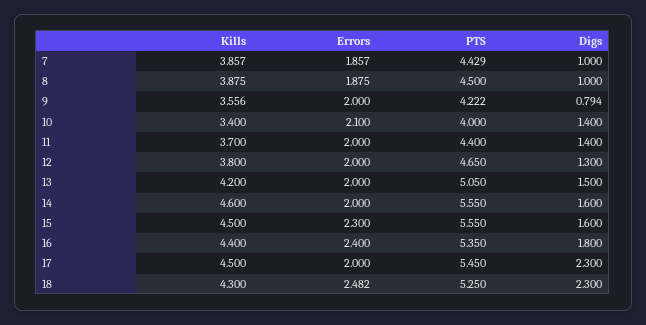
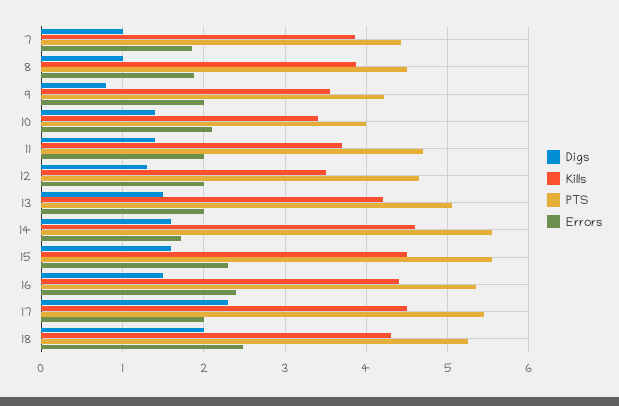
  {
    "Kills": {
      "7": 3.857,
      "8": 3.875,
      "9": 3.556,
      "10": 3.4,
      "11": 3.7,
-     "12": 3.8,
+     "12": 3.5,
      "13": 4.2,
      "14": 4.6,
      "15": 4.5,
      "16": 4.4,
      "17": 4.5,
      "18": 4.3
    },
    "Errors": {
      "7": 1.857,
      "8": 1.875,
      "9": 2,
      "10": 2.1,
      "11": 2,
      "12": 2,
      "13": 2,
-     "14": 2,
+     "14": 1.7,
      "15": 2.3,
      "16": 2.4,
      "17": 2,
      "18": 2.482
    },
    "PTS": {
      "7": 4.429,
      "8": 4.5,
      "9": 4.222,
      "10": 4,
-     "11": 4.4,
+     "11": 4.7,
      "12": 4.65,
      "13": 5.05,
      "14": 5.55,
      "15": 5.55,
      "16": 5.35,
      "17": 5.45,
      "18": 5.25
    },
    "Digs": {
      "7": 1,
      "8": 1,
      "9": 0.794,
      "10": 1.4,
      "11": 1.4,
      "12": 1.3,
      "13": 1.5,
      "14": 1.6,
      "15": 1.6,
-     "16": 1.8,
+     "16": 1.5,
      "17": 2.3,
-     "18": 2.3
+     "18": 2
    }
  }

